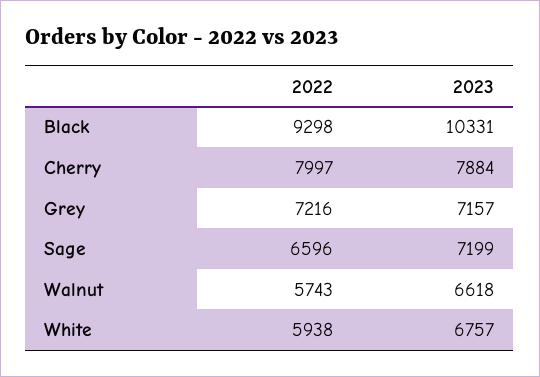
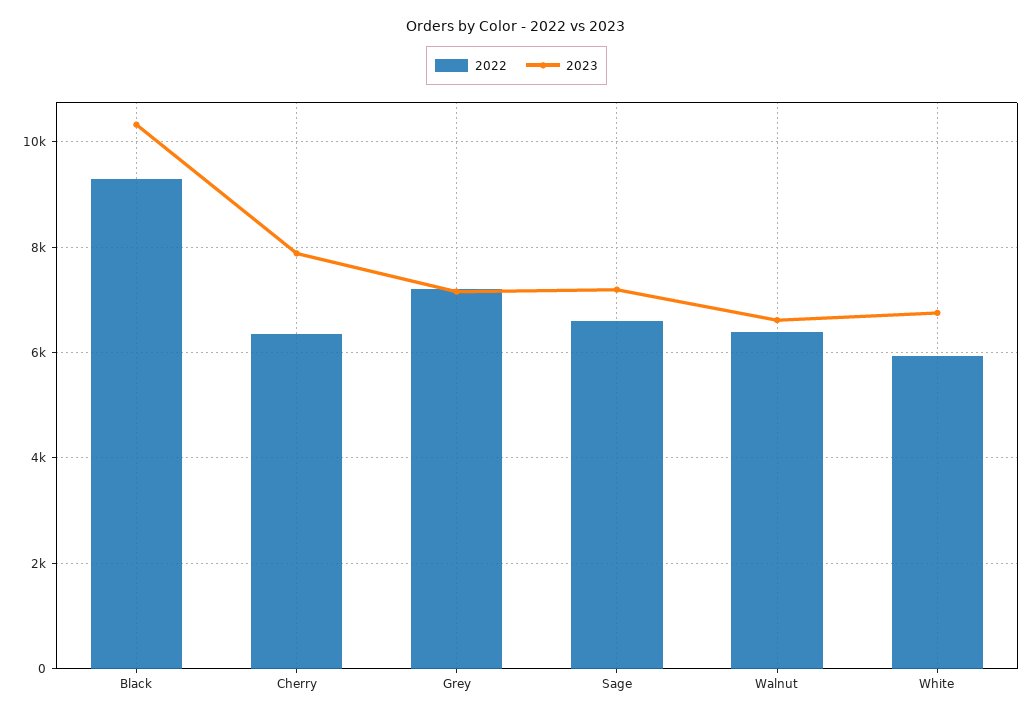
  {
    "2022": {
      "Black": 9298,
-     "Cherry": 7997,
+     "Cherry": 6400,
      "Grey": 7216,
      "Sage": 6596,
-     "Walnut": 5743,
+     "Walnut": 6400,
      "White": 5938
    },
    "2023": {
      "Black": 10331,
      "Cherry": 7884,
      "Grey": 7157,
      "Sage": 7199,
      "Walnut": 6618,
      "White": 6757
    }
  }

